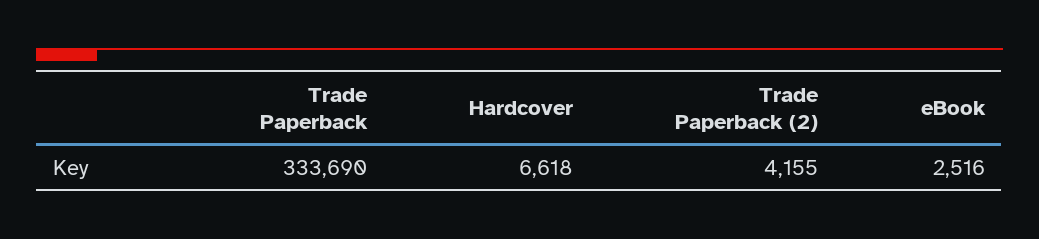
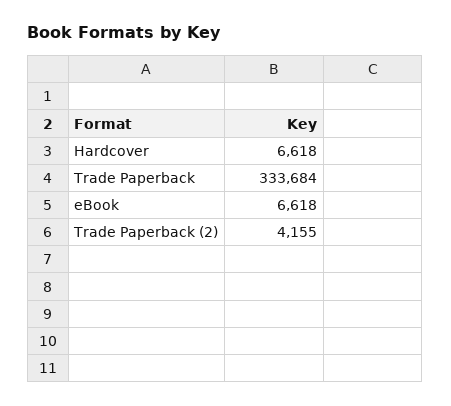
  {
-   "Trade Paperback": 333690,
+   "Trade Paperback": 333684,
    "Hardcover": 6618,
    "Trade Paperback (2)": 4155,
-   "eBook": 2516
+   "eBook": 6618
  }

